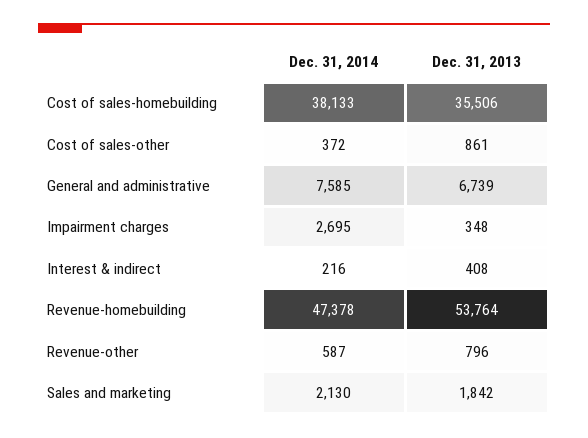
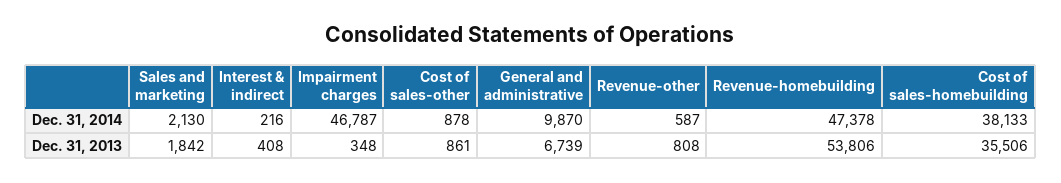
  {
    "Dec. 31, 2014": {
      "Cost of sales-homebuilding": 38133,
-     "Cost of sales-other": 372,
+     "Cost of sales-other": 878,
-     "General and administrative": 7585,
+     "General and administrative": 9870,
-     "Impairment charges": 2695,
+     "Impairment charges": 46787,
      "Interest & indirect": 216,
      "Revenue-homebuilding": 47378,
      "Revenue-other": 587,
      "Sales and marketing": 2130
    },
    "Dec. 31, 2013": {
      "Cost of sales-homebuilding": 35506,
      "Cost of sales-other": 861,
      "General and administrative": 6739,
      "Impairment charges": 348,
      "Interest & indirect": 408,
-     "Revenue-homebuilding": 53764,
+     "Revenue-homebuilding": 53806,
-     "Revenue-other": 796,
+     "Revenue-other": 808,
      "Sales and marketing": 1842
    }
  }

